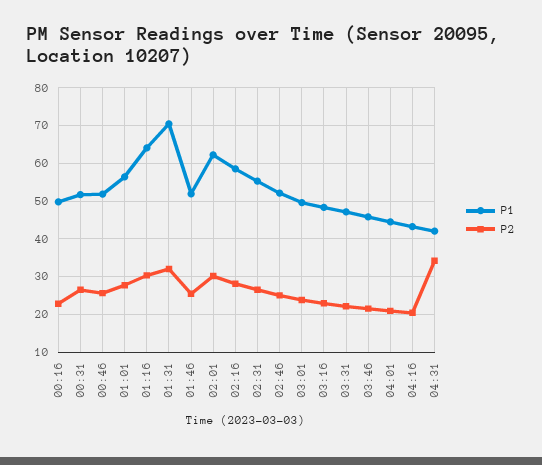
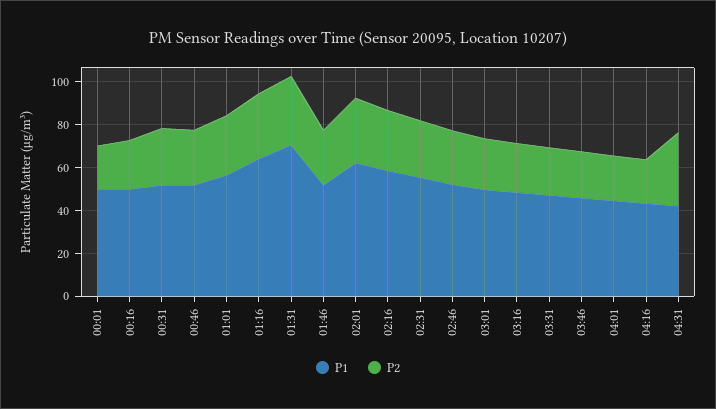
  {
    "P1": {
      "00:16": 50,
      "00:31": 52,
      "00:46": 52,
      "01:01": 56,
      "01:16": 64,
      "01:31": 70,
      "01:46": 52,
      "02:01": 62,
      "02:16": 58,
      "02:31": 56,
      "02:46": 52,
      "03:01": 50,
      "03:16": 48,
      "03:31": 48,
      "03:46": 46,
      "04:01": 44,
      "04:16": 44,
-     "04:31": 42
+     "04:31": 42,
+     "00:01": 50
    },
    "P2": {
      "00:16": 22,
      "00:31": 26,
      "00:46": 26,
      "01:01": 28,
      "01:16": 30,
      "01:31": 32,
      "01:46": 26,
      "02:01": 30,
      "02:16": 28,
      "02:31": 26,
      "02:46": 26,
      "03:01": 24,
      "03:16": 22,
      "03:31": 22,
      "03:46": 22,
      "04:01": 20,
      "04:16": 20,
-     "04:31": 34
+     "04:31": 34,
+     "00:01": 20
    }
  }

